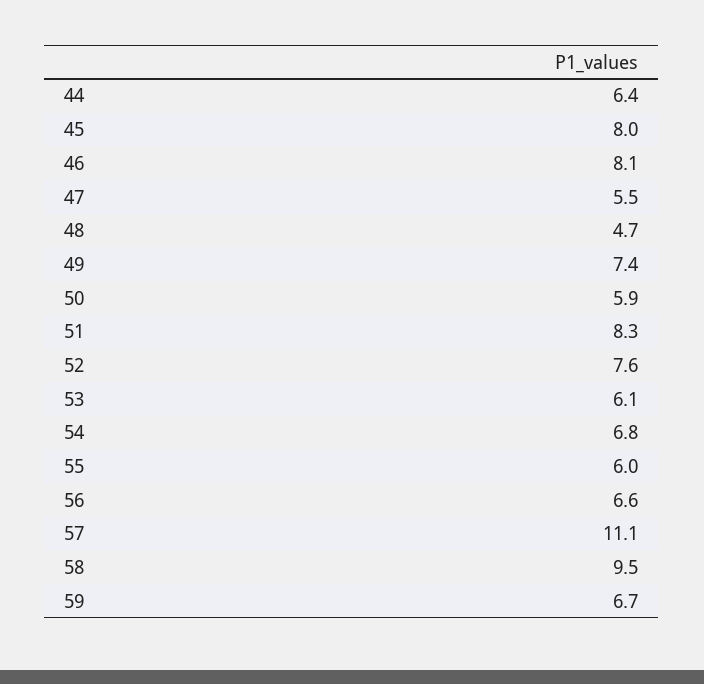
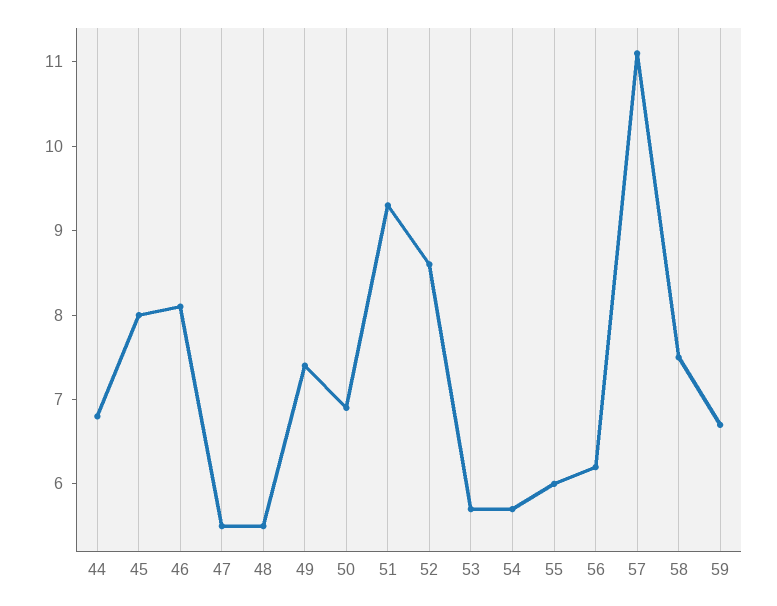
  {
-   "44": 6.4,
+   "44": 6.8,
    "45": 8,
    "46": 8.1,
    "47": 5.5,
-   "48": 4.7,
+   "48": 5.5,
    "49": 7.4,
-   "50": 5.9,
+   "50": 6.9,
-   "51": 8.3,
+   "51": 9.3,
-   "52": 7.6,
+   "52": 8.6,
-   "53": 6.1,
+   "53": 5.7,
-   "54": 6.8,
+   "54": 5.7,
    "55": 6,
-   "56": 6.6,
+   "56": 6.2,
    "57": 11.1,
-   "58": 9.5,
+   "58": 7.5,
    "59": 6.7
  }

